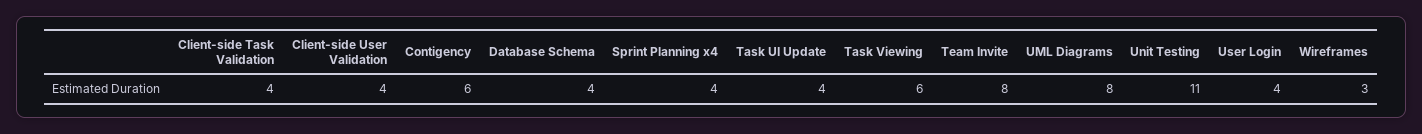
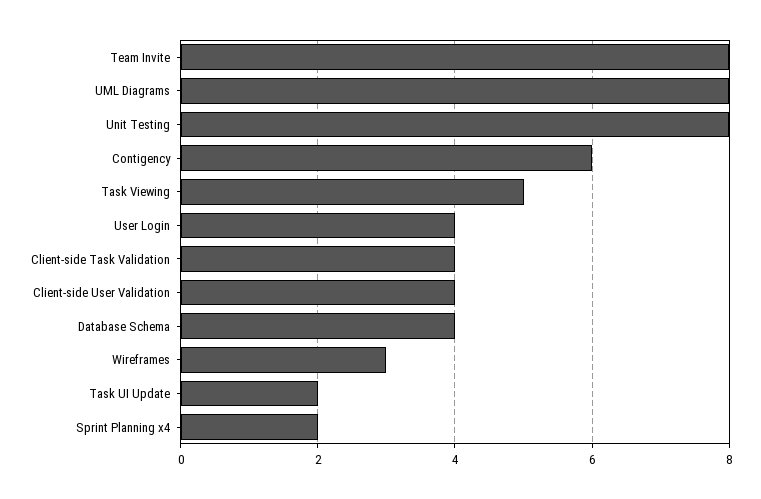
  {
    "Client-side Task Validation": 4,
    "Client-side User Validation": 4,
    "Contigency": 6,
    "Database Schema": 4,
-   "Sprint Planning x4": 4,
+   "Sprint Planning x4": 2,
-   "Task UI Update": 4,
+   "Task UI Update": 2,
-   "Task Viewing": 6,
+   "Task Viewing": 5,
    "Team Invite": 8,
    "UML Diagrams": 8,
-   "Unit Testing": 11,
+   "Unit Testing": 8,
    "User Login": 4,
    "Wireframes": 3
  }

